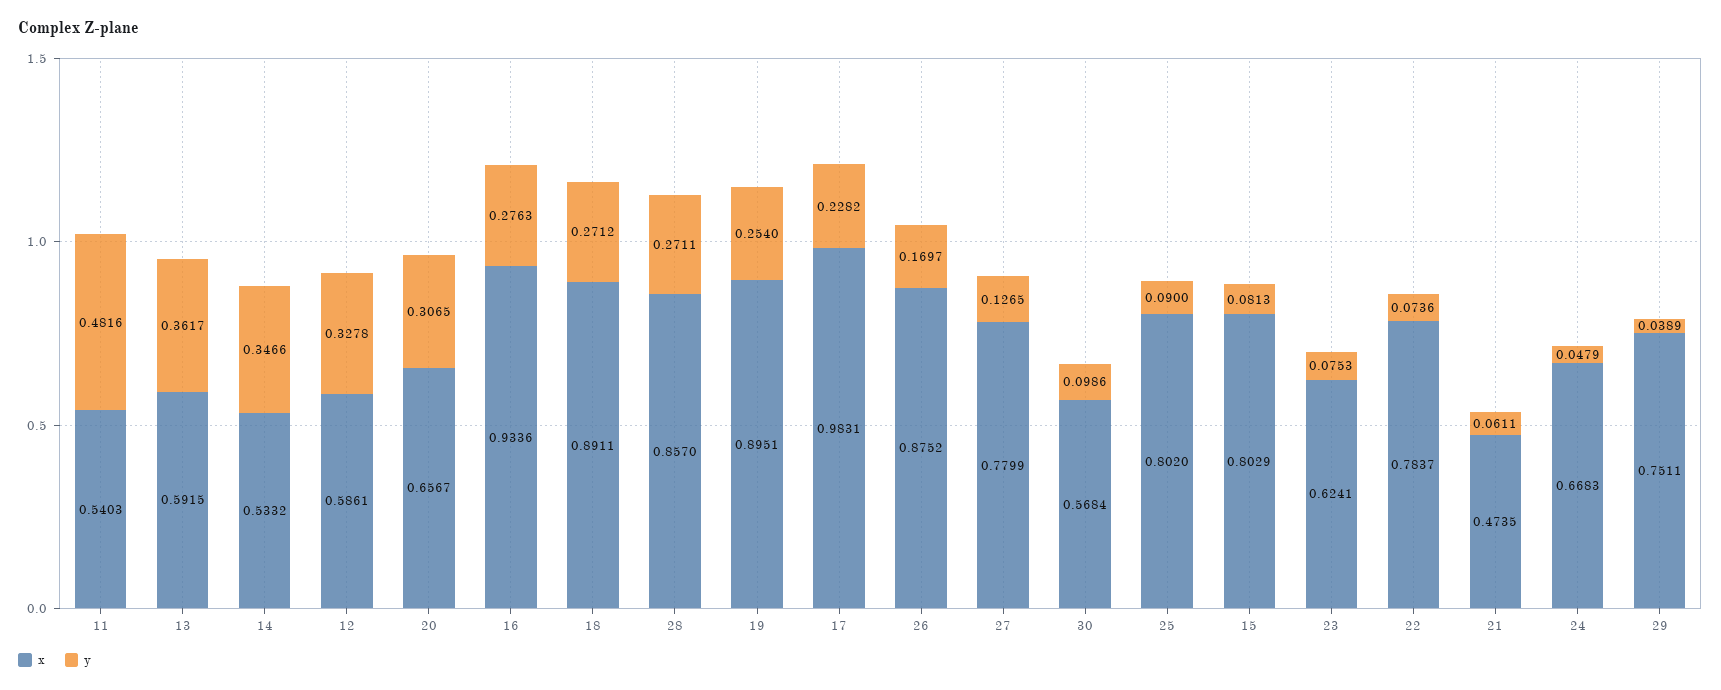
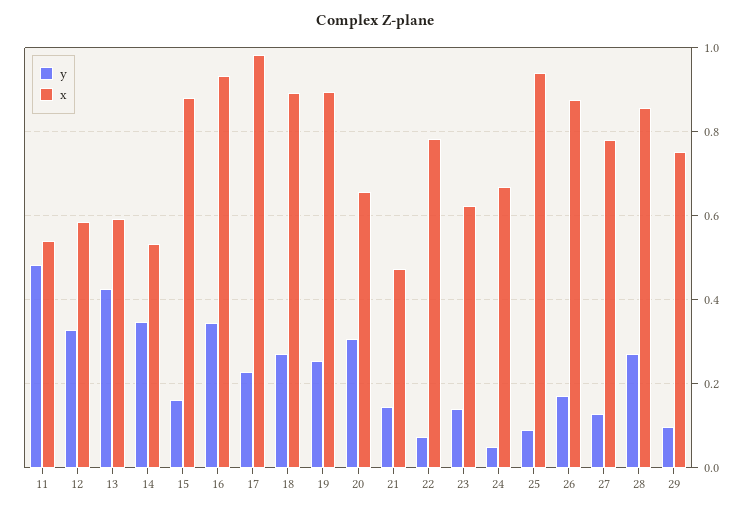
  {
    "x": {
      "11": 0.5403,
      "13": 0.5915,
      "14": 0.5332,
      "12": 0.5861,
      "20": 0.6567,
      "16": 0.9336,
      "18": 0.8911,
      "28": 0.857,
      "19": 0.8951,
      "17": 0.9831,
      "26": 0.8752,
      "27": 0.7799,
-     "30": 0.5684,
-     "25": 0.802,
+     "25": 0.94,
-     "15": 0.8029,
+     "15": 0.88,
      "23": 0.6241,
      "22": 0.7837,
      "21": 0.4735,
      "24": 0.6683,
      "29": 0.7511
    },
    "y": {
      "11": 0.4816,
-     "13": 0.3617,
+     "13": 0.42,
      "14": 0.3466,
      "12": 0.3278,
      "20": 0.3065,
-     "16": 0.2763,
+     "16": 0.34,
      "18": 0.2712,
      "28": 0.2711,
      "19": 0.254,
      "17": 0.2282,
      "26": 0.1697,
      "27": 0.1265,
-     "30": 0.0986,
      "25": 0.09,
-     "15": 0.0813,
+     "15": 0.16,
-     "23": 0.0753,
+     "23": 0.14,
      "22": 0.0736,
-     "21": 0.0611,
+     "21": 0.14,
      "24": 0.0479,
-     "29": 0.0389
+     "29": 0.1
    }
  }

